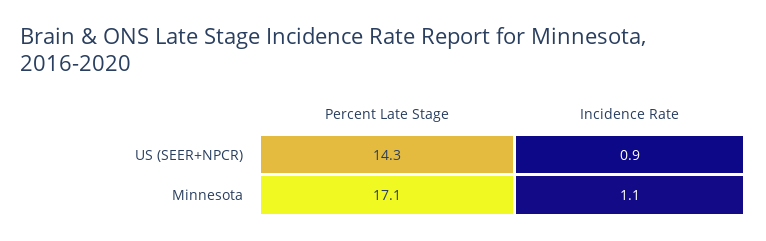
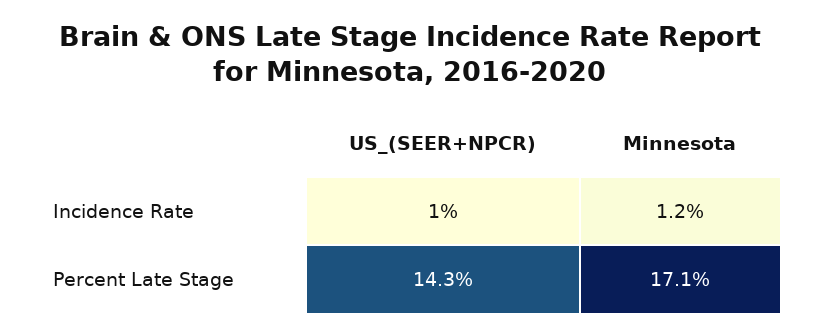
  {
    "Percent Late Stage": {
      "US (SEER+NPCR)": 14.3,
      "Minnesota": 17.1
    },
    "Incidence Rate": {
-     "US (SEER+NPCR)": 0.9,
+     "US (SEER+NPCR)": 1,
-     "Minnesota": 1.1
+     "Minnesota": 1.2
    }
  }

